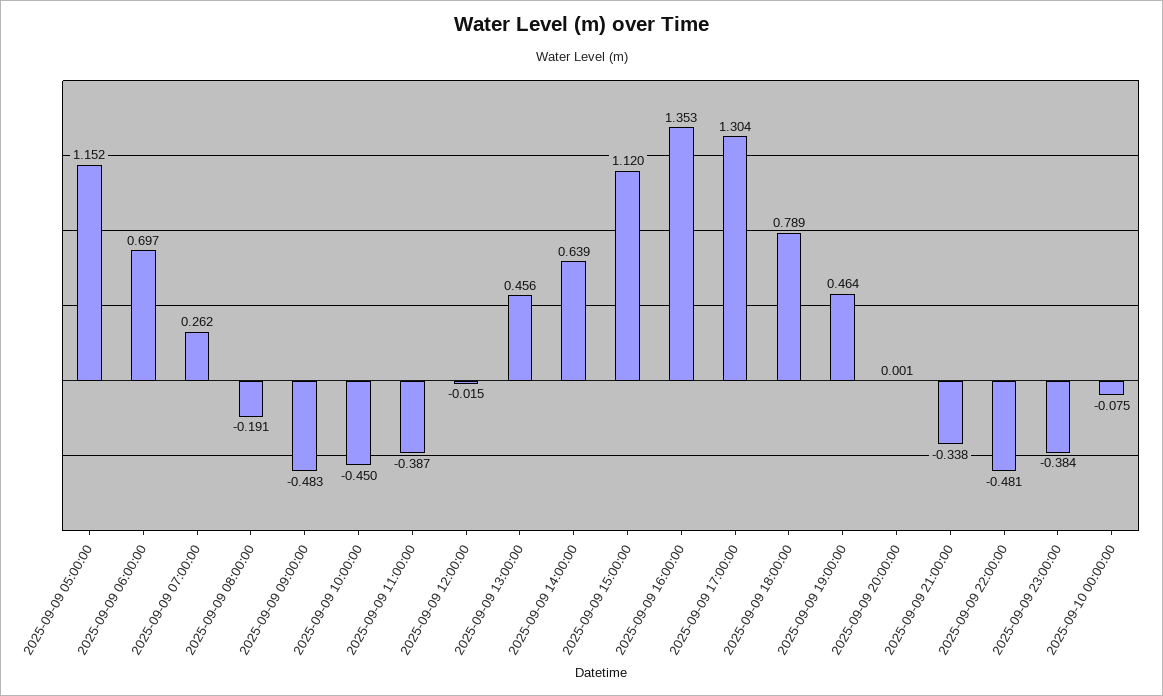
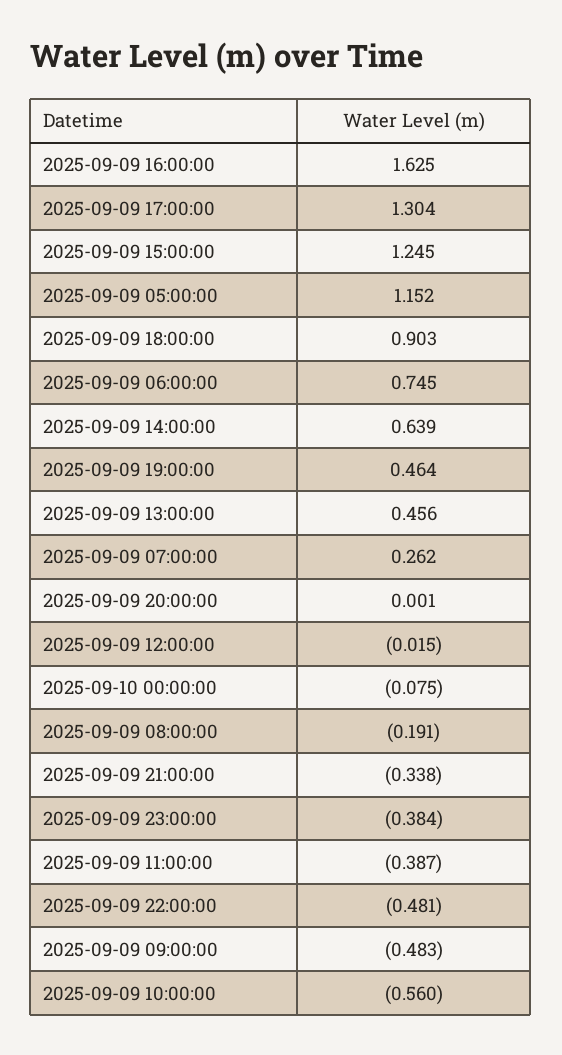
  {
    "2025-09-09 05:00:00": 1.152,
-   "2025-09-09 06:00:00": 0.697,
+   "2025-09-09 06:00:00": 0.745,
    "2025-09-09 07:00:00": 0.262,
    "2025-09-09 08:00:00": -0.191,
    "2025-09-09 09:00:00": -0.483,
-   "2025-09-09 10:00:00": -0.45,
+   "2025-09-09 10:00:00": -0.56,
    "2025-09-09 11:00:00": -0.387,
    "2025-09-09 12:00:00": -0.015,
    "2025-09-09 13:00:00": 0.456,
    "2025-09-09 14:00:00": 0.639,
-   "2025-09-09 15:00:00": 1.12,
+   "2025-09-09 15:00:00": 1.245,
-   "2025-09-09 16:00:00": 1.353,
+   "2025-09-09 16:00:00": 1.625,
    "2025-09-09 17:00:00": 1.304,
-   "2025-09-09 18:00:00": 0.789,
+   "2025-09-09 18:00:00": 0.903,
    "2025-09-09 19:00:00": 0.464,
    "2025-09-09 20:00:00": 0.001,
    "2025-09-09 21:00:00": -0.338,
    "2025-09-09 22:00:00": -0.481,
    "2025-09-09 23:00:00": -0.384,
    "2025-09-10 00:00:00": -0.075
  }

